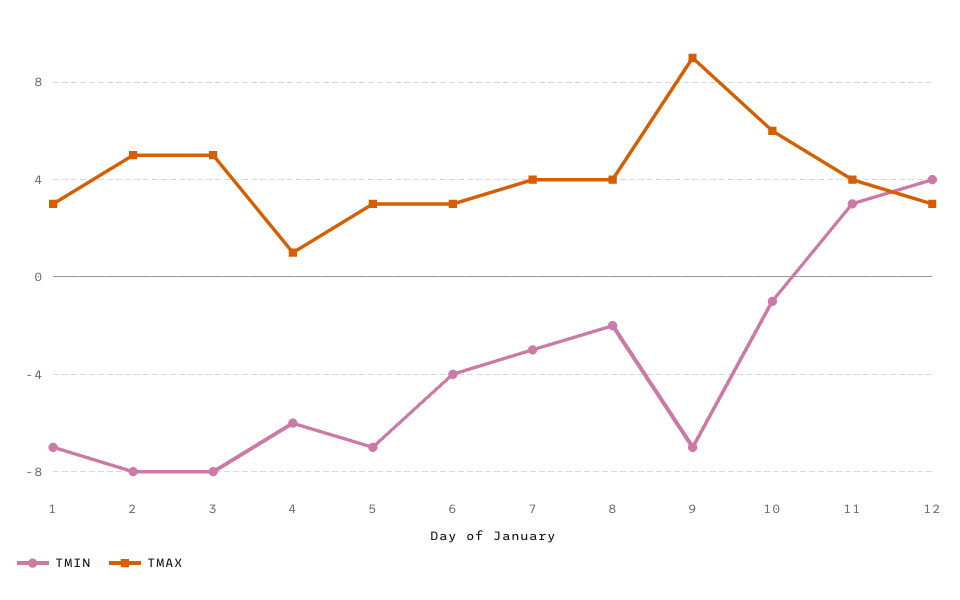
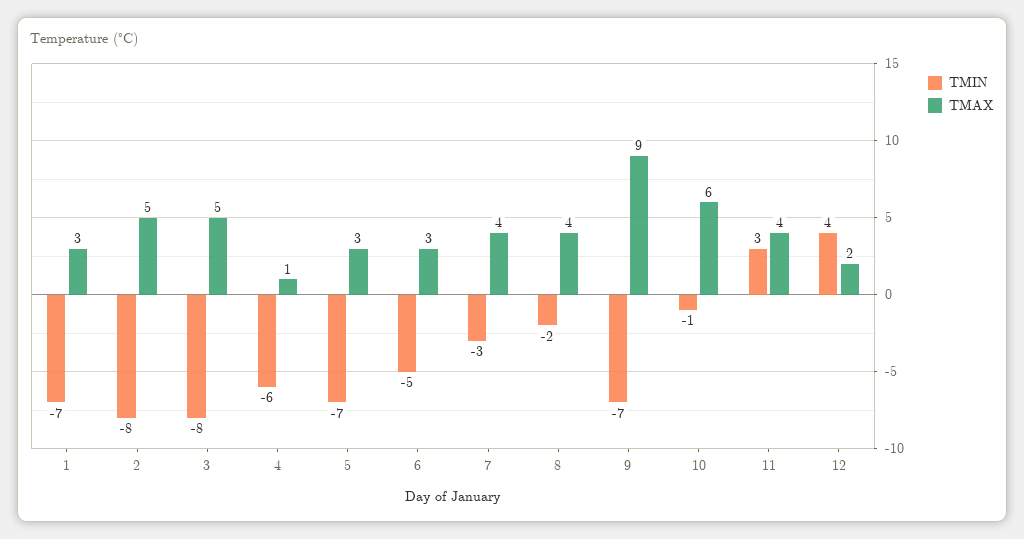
  {
    "TMIN": {
      "1": -7,
      "2": -8,
      "3": -8,
      "4": -6,
      "5": -7,
-     "6": -4,
+     "6": -5,
      "7": -3,
      "8": -2,
      "9": -7,
      "10": -1,
      "11": 3,
      "12": 4
    },
    "TMAX": {
      "1": 3,
      "2": 5,
      "3": 5,
      "4": 1,
      "5": 3,
      "6": 3,
      "7": 4,
      "8": 4,
      "9": 9,
      "10": 6,
      "11": 4,
-     "12": 3
+     "12": 2
    }
  }

